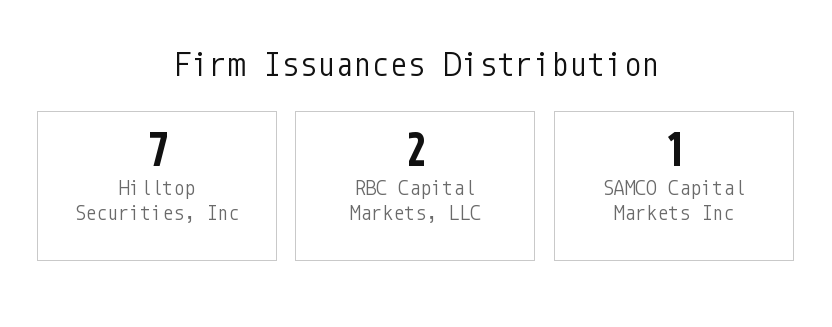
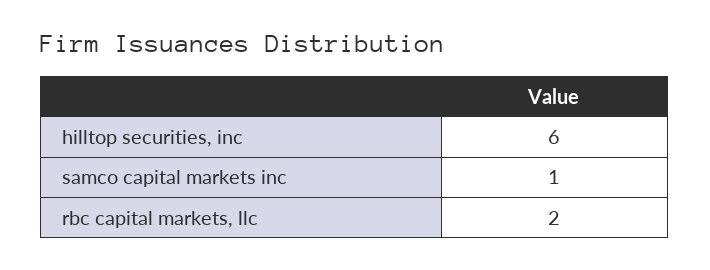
  {
-   "Hilltop Securities, Inc": 7,
+   "Hilltop Securities, Inc": 6,
    "RBC Capital Markets, LLC": 2,
    "SAMCO Capital Markets Inc": 1
  }

